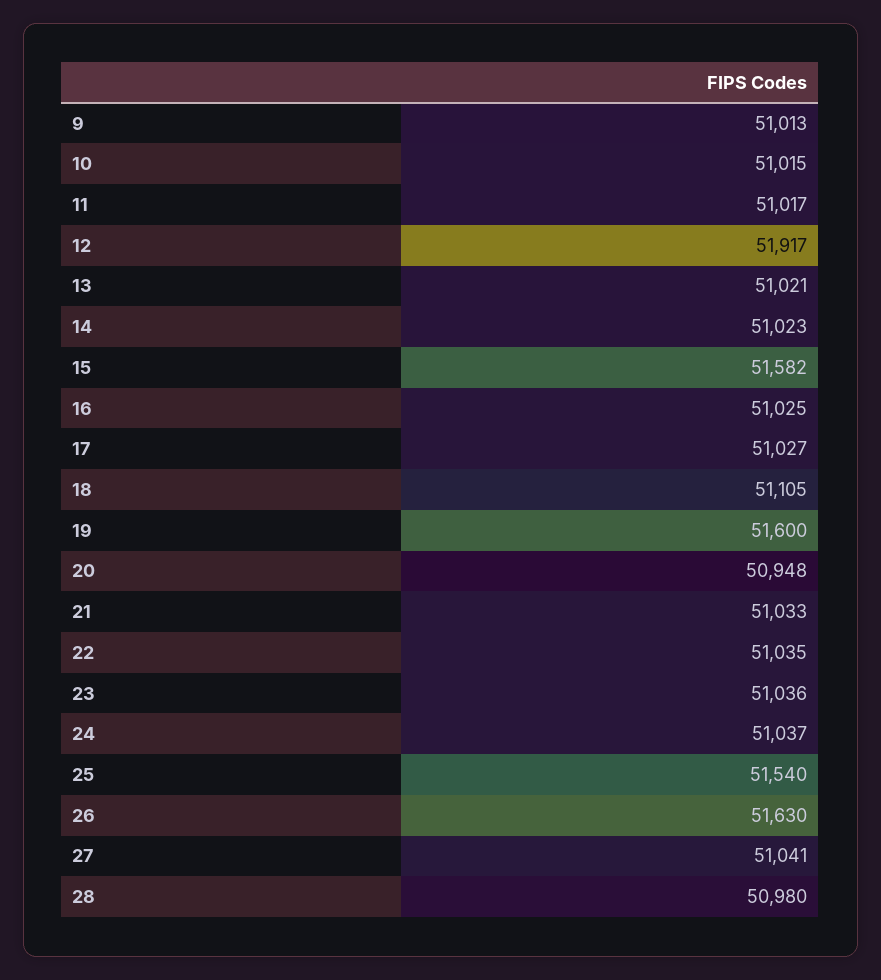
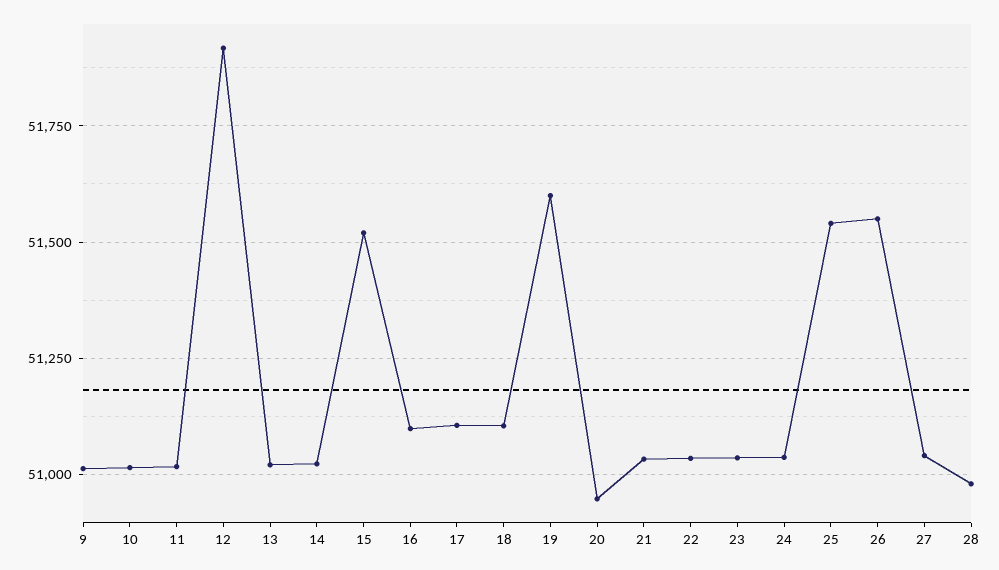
  {
    "9": 51013,
    "10": 51015,
    "11": 51017,
    "12": 51917,
    "13": 51021,
    "14": 51023,
-   "15": 51582,
+   "15": 51525,
-   "16": 51025,
+   "16": 51100,
-   "17": 51027,
+   "17": 51100,
    "18": 51105,
    "19": 51600,
    "20": 50948,
    "21": 51033,
    "22": 51035,
    "23": 51036,
    "24": 51037,
    "25": 51540,
-   "26": 51630,
+   "26": 51550,
    "27": 51041,
    "28": 50980
  }

